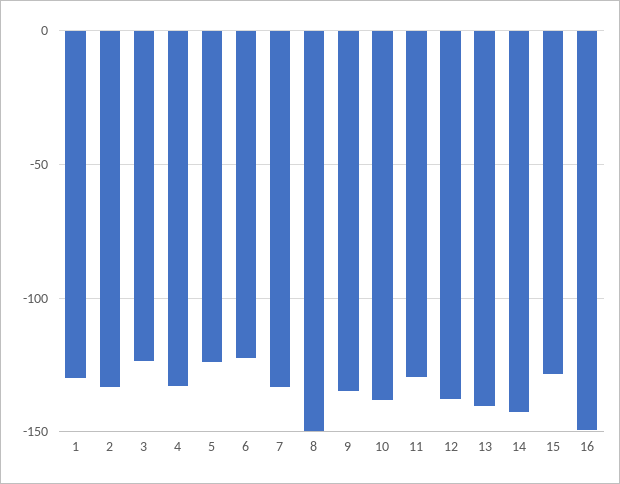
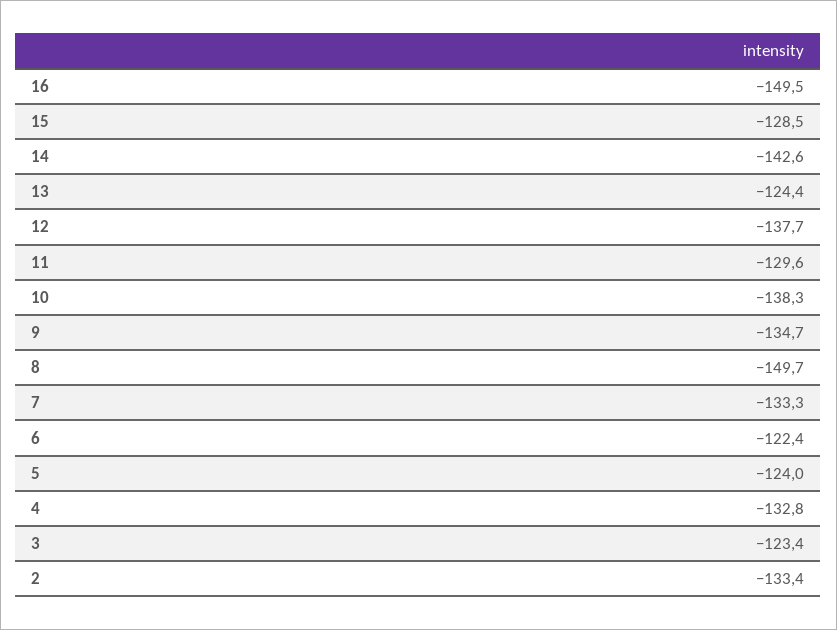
  {
-   "1": -130,
    "2": -133.4,
    "3": -123.4,
    "4": -132.8,
    "5": -124,
    "6": -122.4,
    "7": -133.3,
    "8": -149.7,
    "9": -134.7,
    "10": -138.3,
    "11": -129.6,
    "12": -137.7,
-   "13": -140,
+   "13": -124.4,
    "14": -142.6,
    "15": -128.5,
    "16": -149.5
  }

